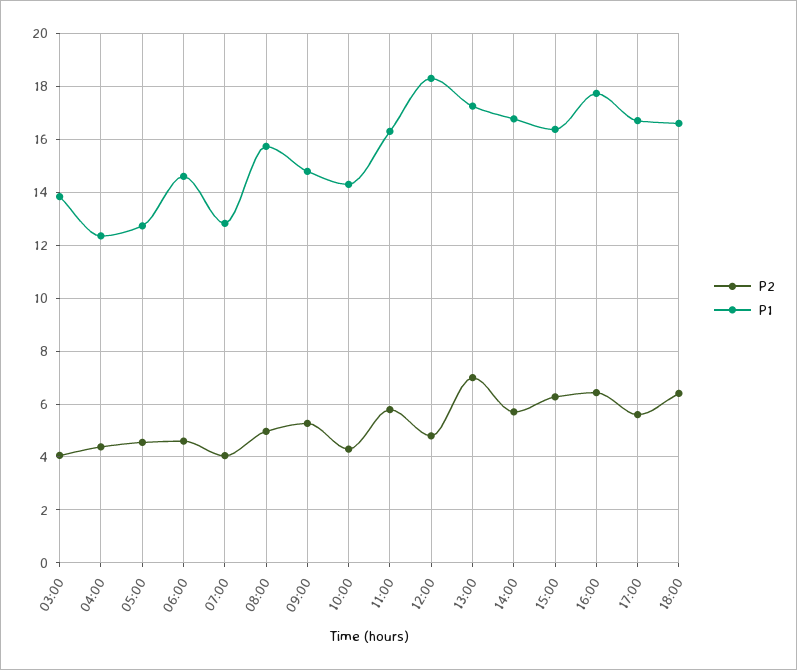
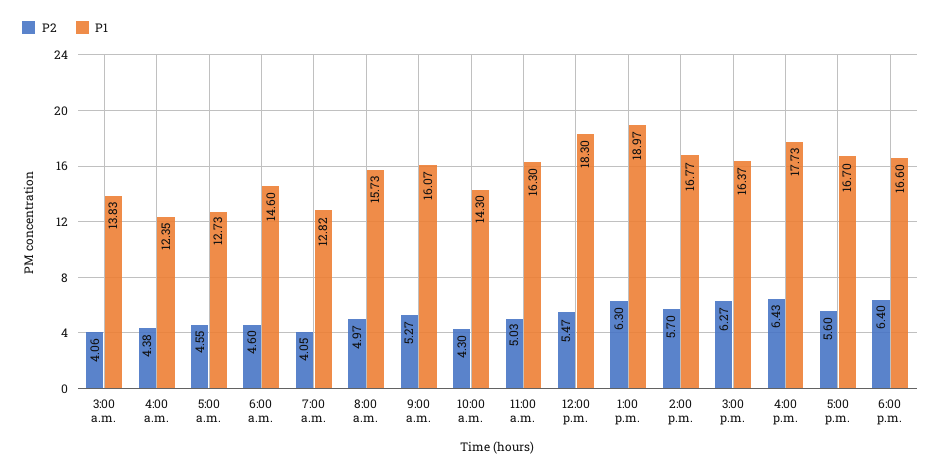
  {
    "P2": {
      "03:00": 4.06,
      "04:00": 4.38,
      "05:00": 4.55,
      "06:00": 4.6,
      "07:00": 4.05,
      "08:00": 4.97,
      "09:00": 5.27,
      "10:00": 4.3,
-     "11:00": 5.75,
+     "11:00": 5.03,
-     "12:00": 4.75,
+     "12:00": 5.47,
-     "13:00": 7,
+     "13:00": 6.3,
      "14:00": 5.7,
      "15:00": 6.27,
      "16:00": 6.43,
      "17:00": 5.6,
      "18:00": 6.4
    },
    "P1": {
      "03:00": 13.83,
      "04:00": 12.35,
      "05:00": 12.73,
      "06:00": 14.6,
      "07:00": 12.82,
      "08:00": 15.73,
-     "09:00": 14.75,
+     "09:00": 16.07,
      "10:00": 14.3,
      "11:00": 16.3,
      "12:00": 18.3,
-     "13:00": 17.25,
+     "13:00": 18.97,
      "14:00": 16.77,
      "15:00": 16.37,
      "16:00": 17.73,
      "17:00": 16.7,
      "18:00": 16.6
    }
  }

